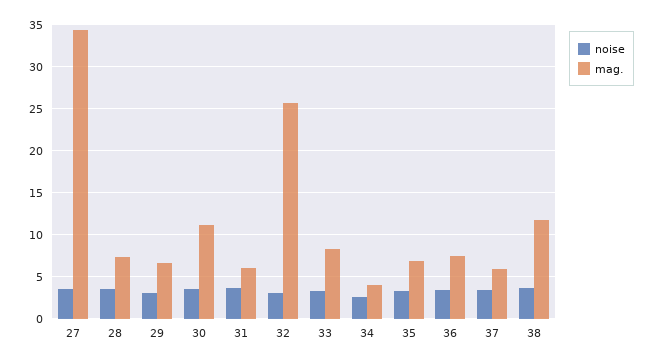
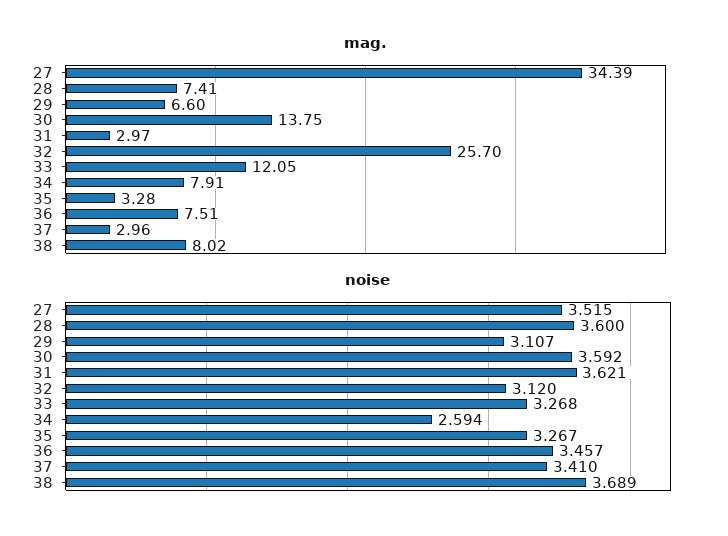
  {
    "noise": {
      "27": 3.515,
      "28": 3.6,
      "29": 3.107,
      "30": 3.592,
      "31": 3.621,
      "32": 3.12,
      "33": 3.268,
      "34": 2.594,
      "35": 3.267,
      "36": 3.457,
      "37": 3.41,
      "38": 3.689
    },
    "mag.": {
      "27": 34.39,
      "28": 7.41,
      "29": 6.6,
-     "30": 11,
+     "30": 13.75,
-     "31": 6,
+     "31": 2.97,
      "32": 25.7,
-     "33": 8,
+     "33": 12.05,
-     "34": 4,
+     "34": 7.91,
-     "35": 7,
+     "35": 3.28,
      "36": 7.51,
-     "37": 6,
+     "37": 2.96,
-     "38": 12
+     "38": 8.02
    }
  }

